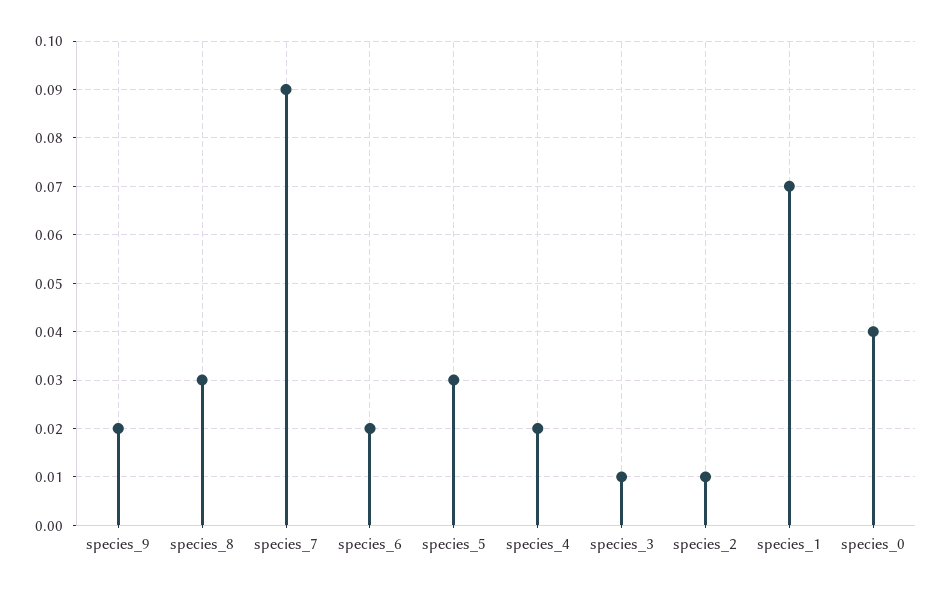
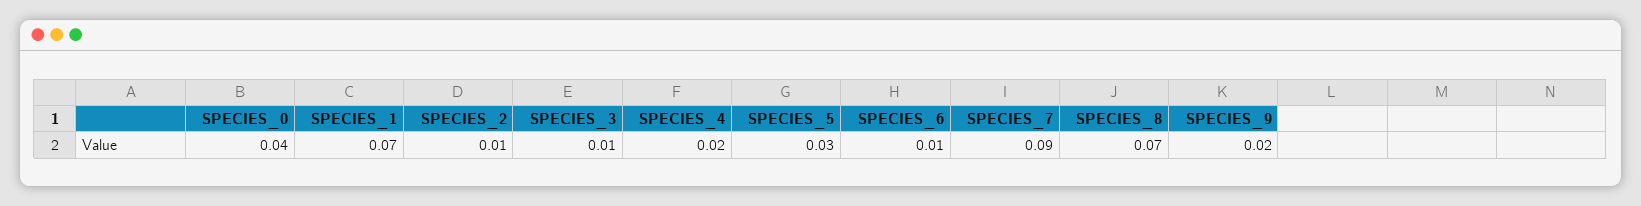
  {
    "species_9": 0.02,
-   "species_8": 0.03,
+   "species_8": 0.07,
    "species_7": 0.09,
-   "species_6": 0.02,
+   "species_6": 0.01,
    "species_5": 0.03,
    "species_4": 0.02,
    "species_3": 0.01,
    "species_2": 0.01,
    "species_1": 0.07,
    "species_0": 0.04
  }

